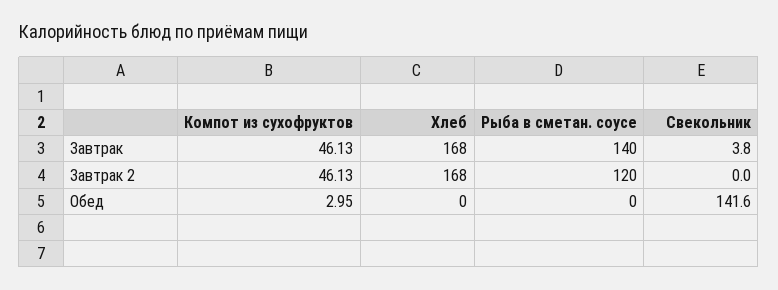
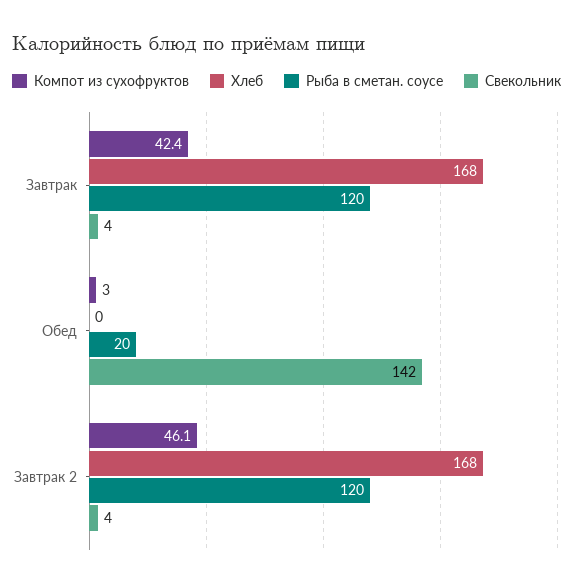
  {
    "Компот из сухофруктов": {
-     "Завтрак": 46.13,
+     "Завтрак": 42.4,
      "Завтрак 2": 46.13,
      "Обед": 2.95
    },
    "Хлеб": {
      "Завтрак": 168,
      "Завтрак 2": 168,
      "Обед": 0
    },
    "Рыба в сметан. соусе": {
-     "Завтрак": 140,
+     "Завтрак": 120,
      "Завтрак 2": 120,
-     "Обед": 0
+     "Обед": 20
    },
    "Свекольник": {
      "Завтрак": 3.8,
-     "Завтрак 2": 0,
+     "Завтрак 2": 4,
      "Обед": 141.6
    }
  }

